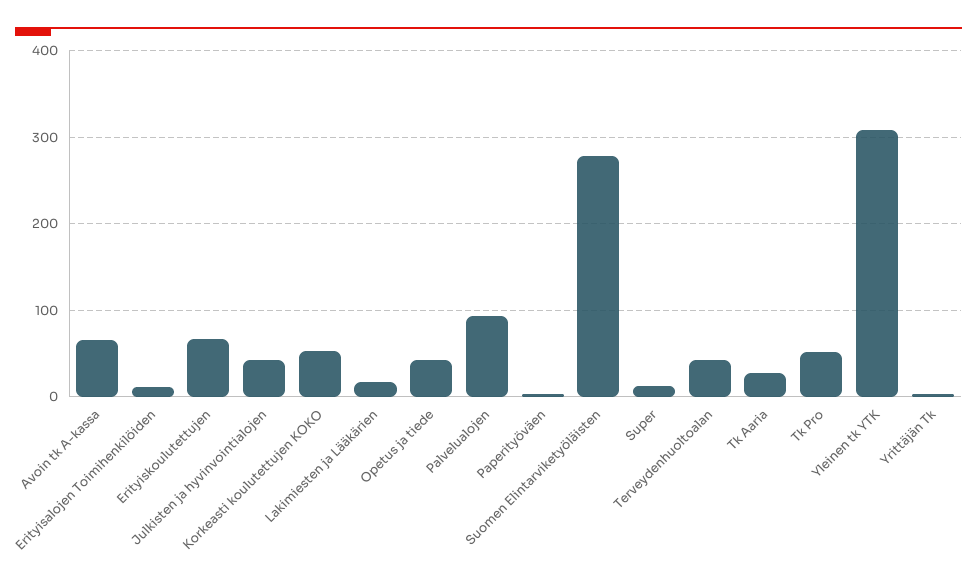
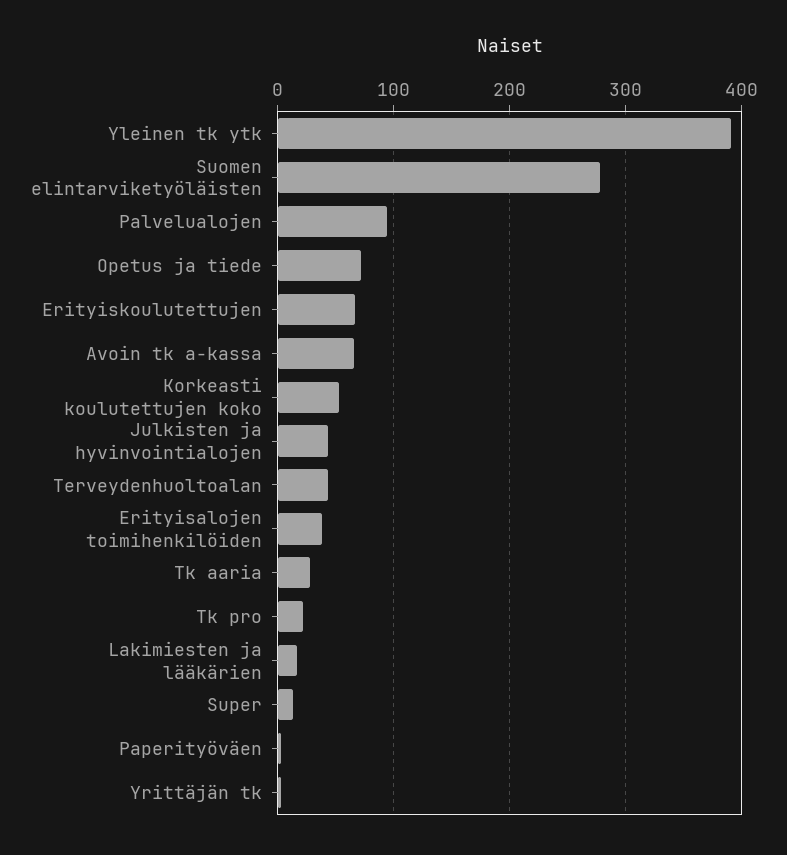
  {
    "Avoin tk A-kassa": 70,
-   "Erityisalojen Toimihenkilöiden": 10,
+   "Erityisalojen Toimihenkilöiden": 40,
    "Erityiskoulutettujen": 70,
    "Julkisten ja hyvinvointialojen": 40,
    "Korkeasti koulutettujen KOKO": 50,
    "Lakimiesten ja Lääkärien": 20,
-   "Opetus ja tiede": 40,
+   "Opetus ja tiede": 70,
    "Palvelualojen": 90,
    "Paperityöväen": 0,
    "Suomen Elintarviketyöläisten": 280,
    "Super": 10,
    "Terveydenhuoltoalan": 40,
    "Tk Aaria": 30,
-   "Tk Pro": 50,
+   "Tk Pro": 20,
-   "Yleinen tk YTK": 310,
+   "Yleinen tk YTK": 390,
    "Yrittäjän Tk": 0
  }

